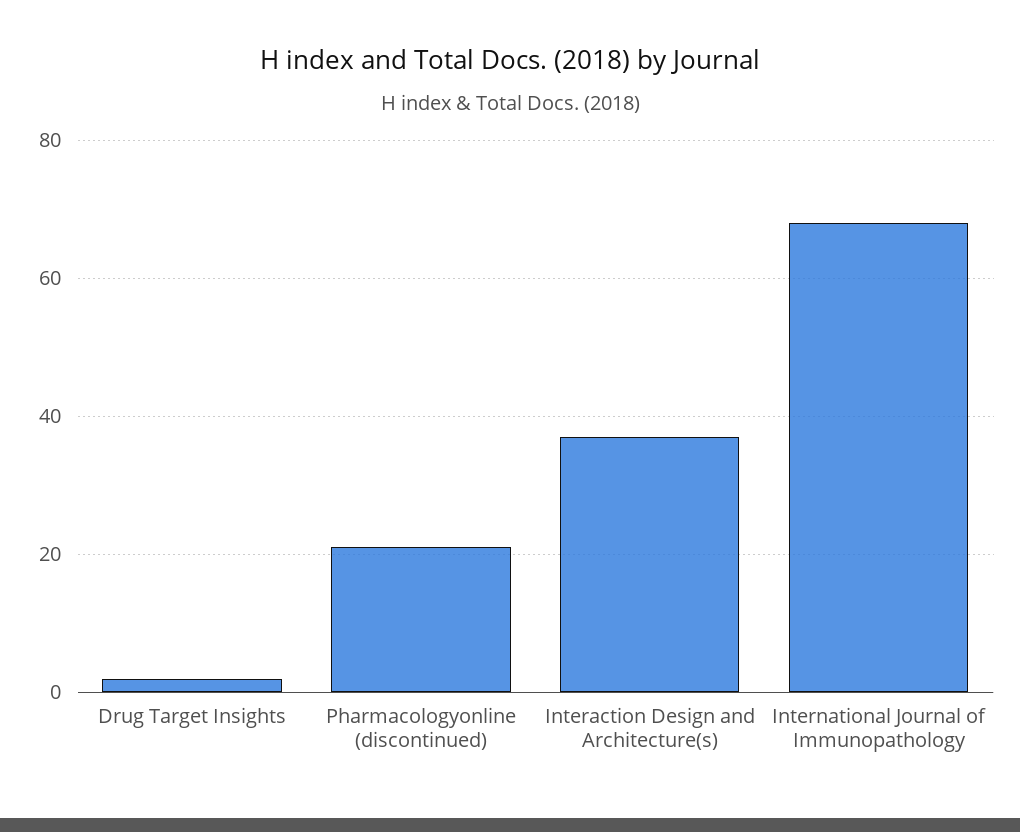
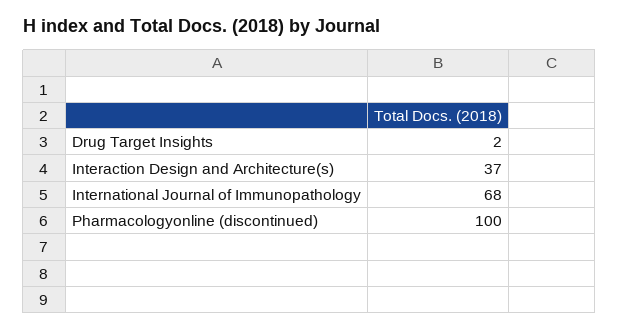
  {
    "Drug Target Insights": 2,
-   "Pharmacologyonline (discontinued)": 20,
+   "Pharmacologyonline (discontinued)": 100,
    "Interaction Design and Architecture(s)": 37,
    "International Journal of Immunopathology": 68
  }

